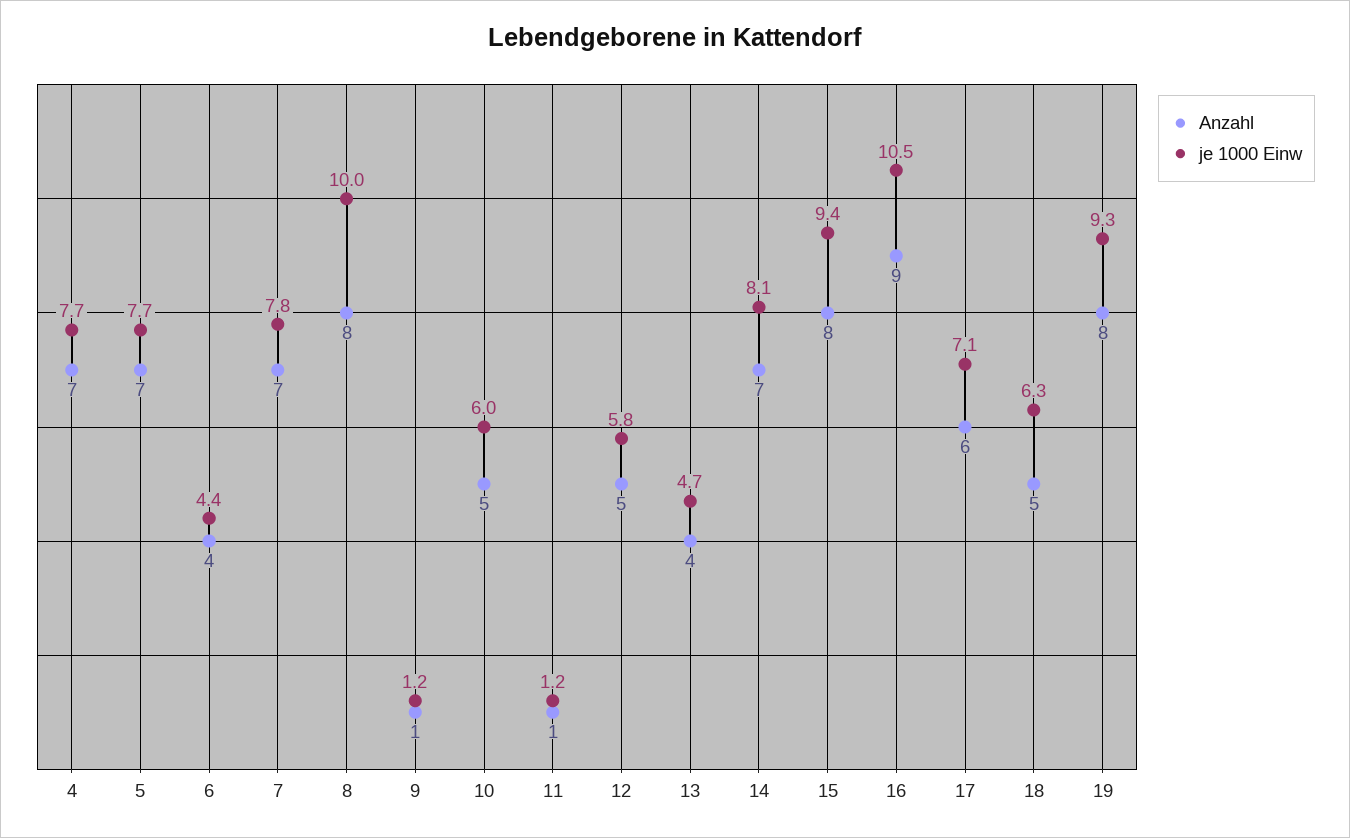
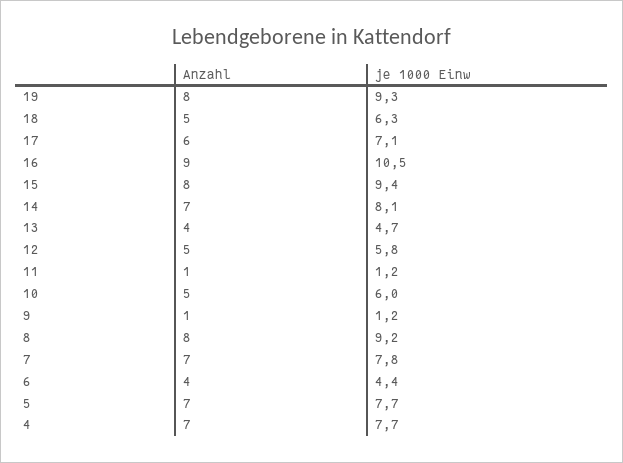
  {
    "Anzahl": {
      "4": 7,
      "5": 7,
      "6": 4,
      "7": 7,
      "8": 8,
      "9": 1,
      "10": 5,
      "11": 1,
      "12": 5,
      "13": 4,
      "14": 7,
      "15": 8,
      "16": 9,
      "17": 6,
      "18": 5,
      "19": 8
    },
    "je 1000 Einw": {
      "4": 7.7,
      "5": 7.7,
      "6": 4.4,
      "7": 7.8,
-     "8": 10,
+     "8": 9.2,
      "9": 1.2,
      "10": 6,
      "11": 1.2,
      "12": 5.8,
      "13": 4.7,
      "14": 8.1,
      "15": 9.4,
      "16": 10.5,
      "17": 7.1,
      "18": 6.3,
      "19": 9.3
    }
  }

